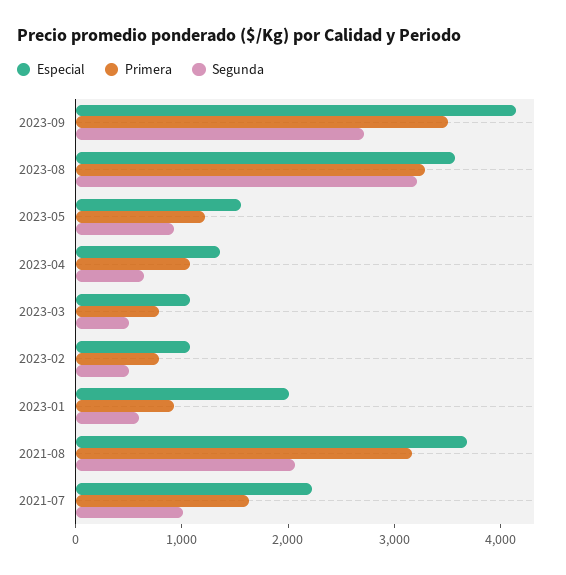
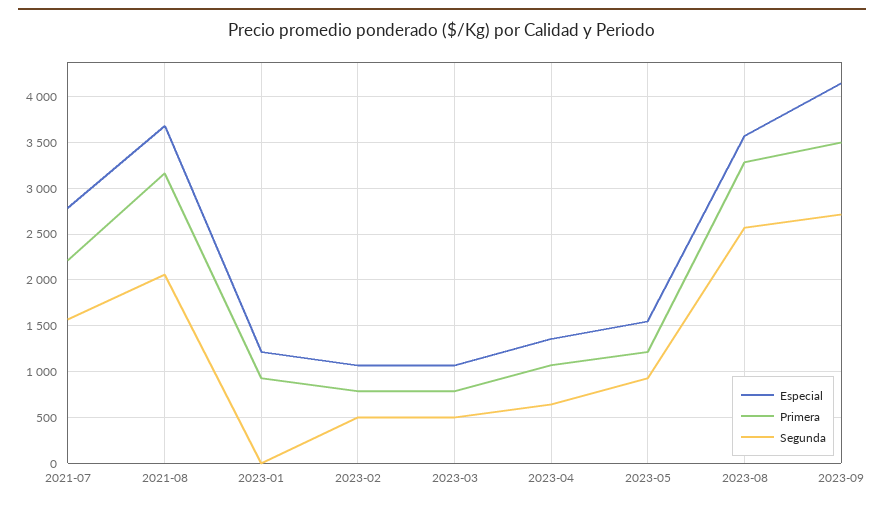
  {
    "Especial": {
      "2023-09": 4100,
      "2023-08": 3600,
      "2023-05": 1600,
      "2023-04": 1400,
      "2023-03": 1100,
      "2023-02": 1100,
-     "2023-01": 2000,
+     "2023-01": 1200,
      "2021-08": 3700,
-     "2021-07": 2200
+     "2021-07": 2800
    },
    "Primera": {
      "2023-09": 3500,
      "2023-08": 3300,
      "2023-05": 1200,
      "2023-04": 1100,
      "2023-03": 800,
      "2023-02": 800,
      "2023-01": 900,
      "2021-08": 3200,
-     "2021-07": 1600
+     "2021-07": 2200
    },
    "Segunda": {
      "2023-09": 2700,
-     "2023-08": 3200,
+     "2023-08": 2600,
      "2023-05": 900,
      "2023-04": 600,
      "2023-03": 500,
      "2023-02": 500,
-     "2023-01": 600,
+     "2023-01": 0,
      "2021-08": 2100,
-     "2021-07": 1000
+     "2021-07": 1600
    }
  }

